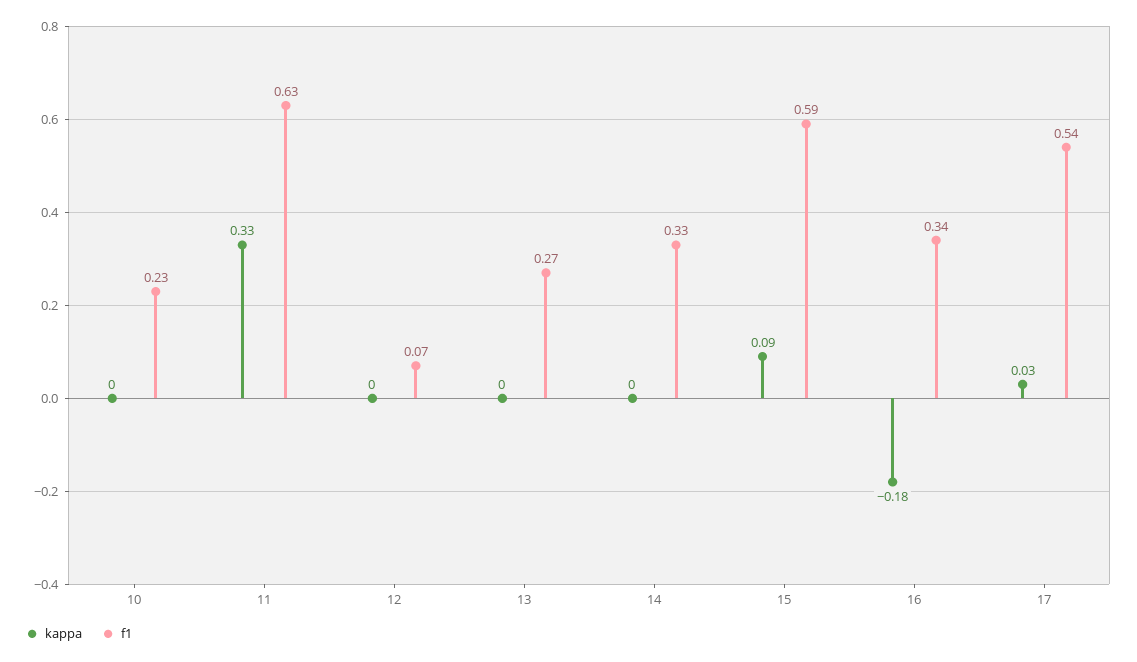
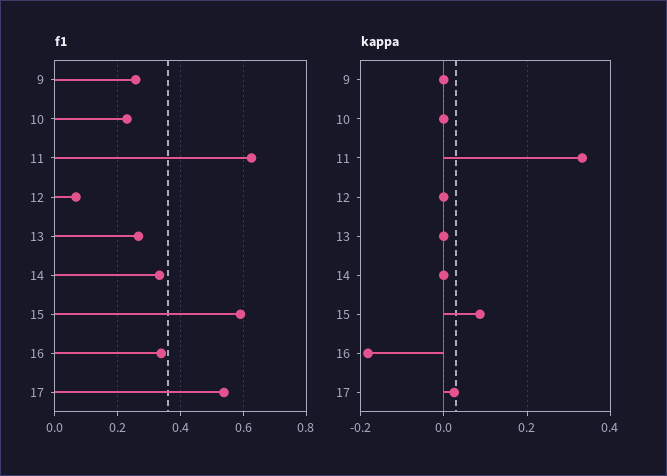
  {
    "kappa": {
      "10": 0,
      "11": 0.33,
      "12": 0,
      "13": 0,
      "14": 0,
      "15": 0.09,
      "16": -0.18,
-     "17": 0.03
+     "17": 0.03,
+     "9": 0
    },
    "f1": {
      "10": 0.23,
      "11": 0.63,
      "12": 0.07,
      "13": 0.27,
      "14": 0.33,
      "15": 0.59,
      "16": 0.34,
-     "17": 0.54
+     "17": 0.54,
+     "9": 0.26
    }
  }

